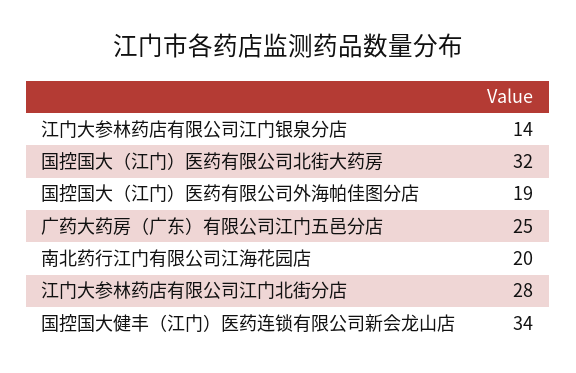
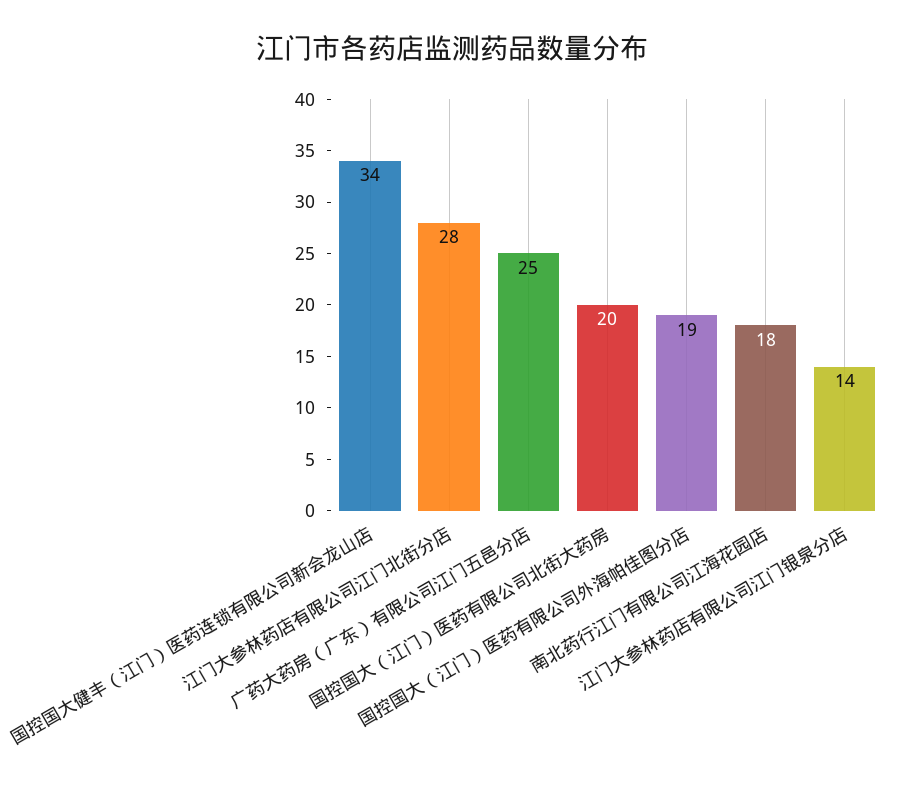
  {
    "江门大参林药店有限公司江门银泉分店": 14,
-   "国控国大（江门）医药有限公司北街大药房": 32,
+   "国控国大（江门）医药有限公司北街大药房": 20,
    "国控国大（江门）医药有限公司外海帕佳图分店": 19,
    "广药大药房（广东）有限公司江门五邑分店": 25,
-   "南北药行江门有限公司江海花园店": 20,
+   "南北药行江门有限公司江海花园店": 18,
    "江门大参林药店有限公司江门北街分店": 28,
    "国控国大健丰（江门）医药连锁有限公司新会龙山店": 34
  }

